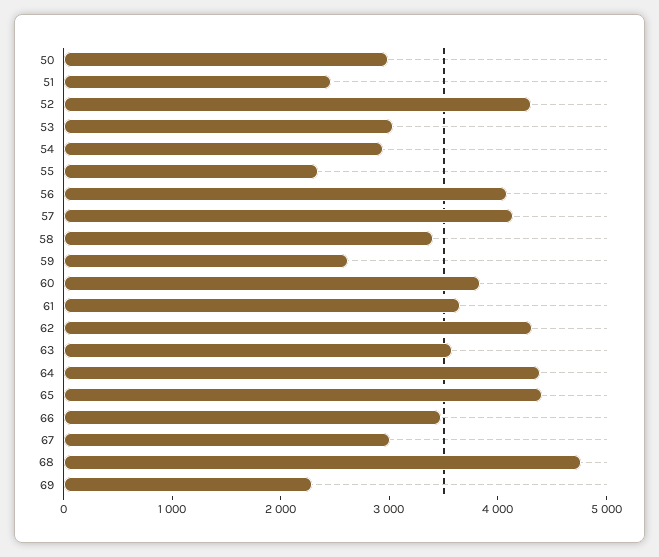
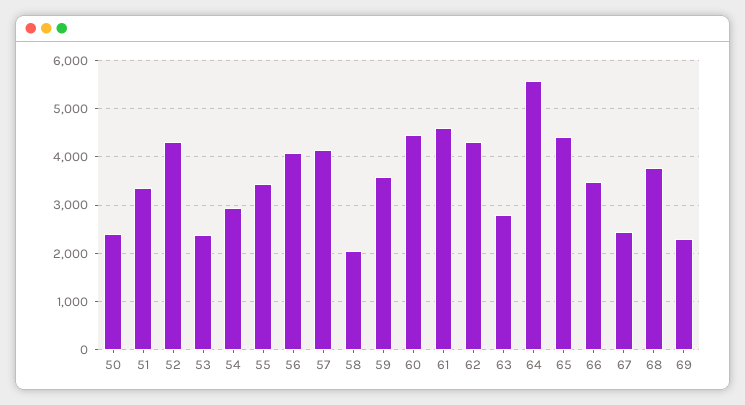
  {
-   "50": 3000,
+   "50": 2400,
-   "51": 2400,
+   "51": 3400,
    "52": 4400,
-   "53": 3000,
+   "53": 2400,
    "54": 3000,
-   "55": 2400,
+   "55": 3400,
    "56": 4000,
    "57": 4200,
-   "58": 3400,
+   "58": 2000,
-   "59": 2600,
+   "59": 3600,
-   "60": 3800,
+   "60": 4400,
-   "61": 3600,
+   "61": 4600,
    "62": 4400,
-   "63": 3600,
+   "63": 2800,
-   "64": 4400,
+   "64": 5600,
    "65": 4400,
    "66": 3400,
-   "67": 3000,
+   "67": 2400,
-   "68": 4800,
+   "68": 3800,
    "69": 2200
  }

